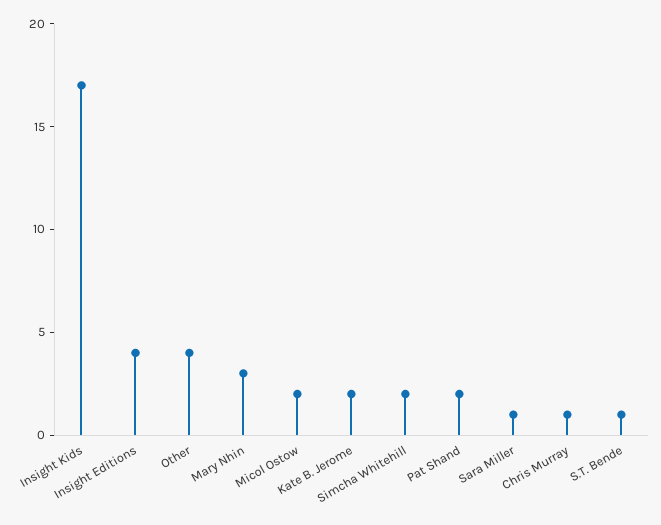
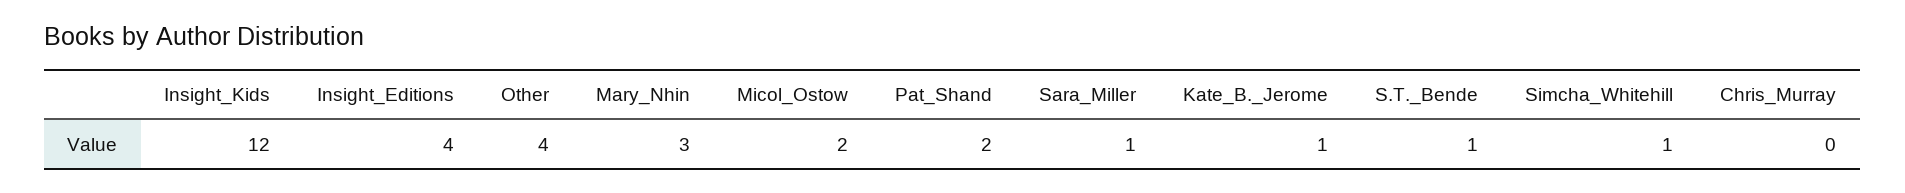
  {
-   "Insight Kids": 17,
+   "Insight Kids": 12,
    "Insight Editions": 4,
    "Other": 4,
    "Mary Nhin": 3,
    "Micol Ostow": 2,
-   "Kate B. Jerome": 2,
+   "Kate B. Jerome": 1,
-   "Simcha Whitehill": 2,
+   "Simcha Whitehill": 1,
    "Pat Shand": 2,
    "Sara Miller": 1,
-   "Chris Murray": 1,
+   "Chris Murray": 0,
    "S.T. Bende": 1
  }

